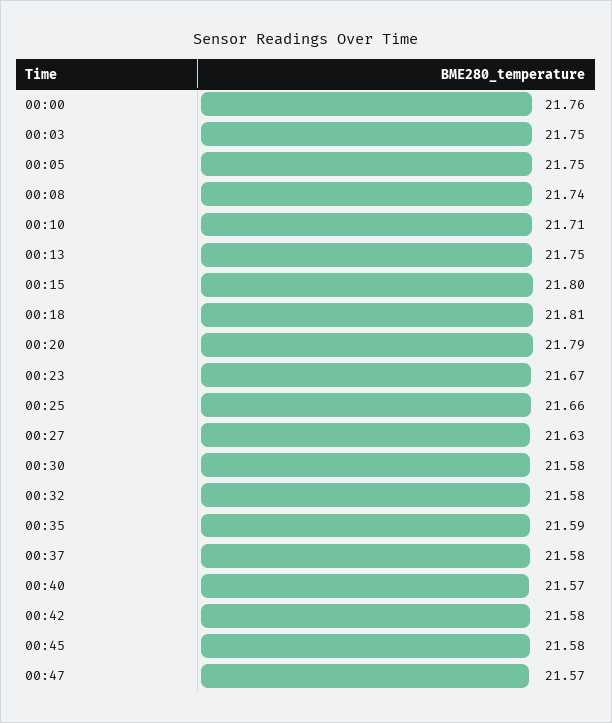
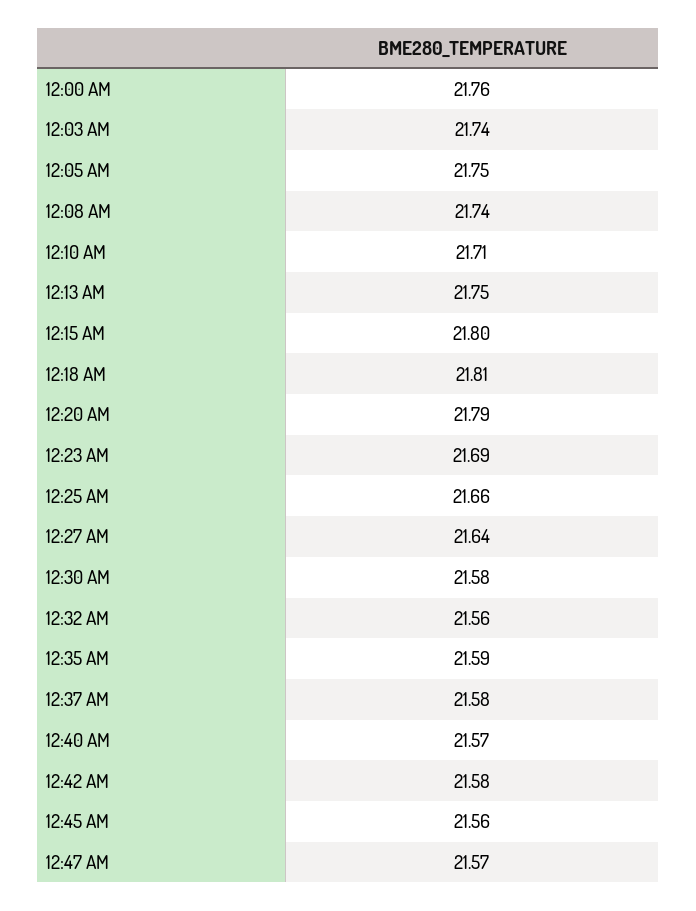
  {
    "00:00": 21.76,
-   "00:03": 21.75,
+   "00:03": 21.74,
    "00:05": 21.75,
    "00:08": 21.74,
    "00:10": 21.71,
    "00:13": 21.75,
    "00:15": 21.8,
    "00:18": 21.81,
    "00:20": 21.79,
-   "00:23": 21.67,
+   "00:23": 21.69,
    "00:25": 21.66,
-   "00:27": 21.63,
+   "00:27": 21.64,
    "00:30": 21.58,
-   "00:32": 21.58,
+   "00:32": 21.56,
    "00:35": 21.59,
    "00:37": 21.58,
    "00:40": 21.57,
    "00:42": 21.58,
-   "00:45": 21.58,
+   "00:45": 21.56,
    "00:47": 21.57
  }

